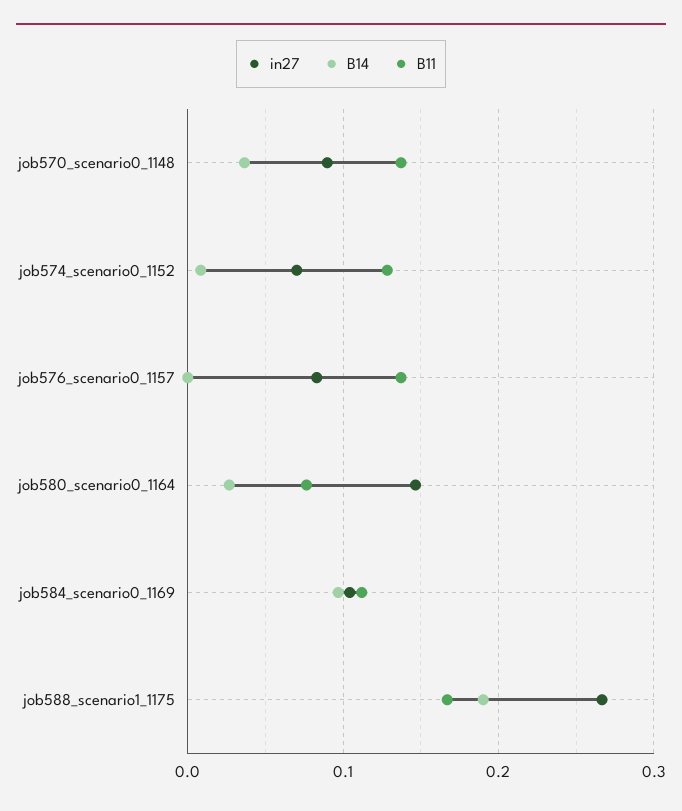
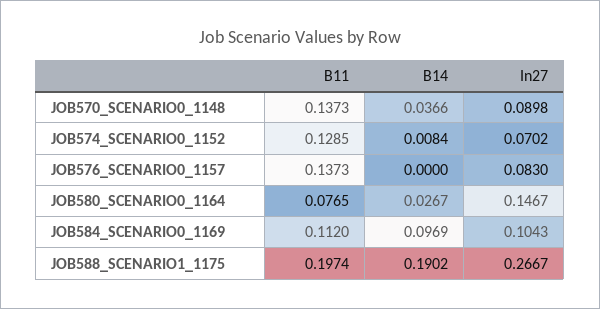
  {
    "in27": {
      "job570_scenario0_1148": 0.0898,
      "job574_scenario0_1152": 0.0702,
      "job576_scenario0_1157": 0.083,
      "job580_scenario0_1164": 0.1467,
      "job584_scenario0_1169": 0.1043,
      "job588_scenario1_1175": 0.2667
    },
    "B14": {
      "job570_scenario0_1148": 0.0366,
      "job574_scenario0_1152": 0.0084,
      "job576_scenario0_1157": 0,
      "job580_scenario0_1164": 0.0267,
      "job584_scenario0_1169": 0.0969,
      "job588_scenario1_1175": 0.1902
    },
    "B11": {
      "job570_scenario0_1148": 0.1373,
      "job574_scenario0_1152": 0.1285,
      "job576_scenario0_1157": 0.1373,
      "job580_scenario0_1164": 0.0765,
      "job584_scenario0_1169": 0.112,
-     "job588_scenario1_1175": 0.17
+     "job588_scenario1_1175": 0.1974
    }
  }

